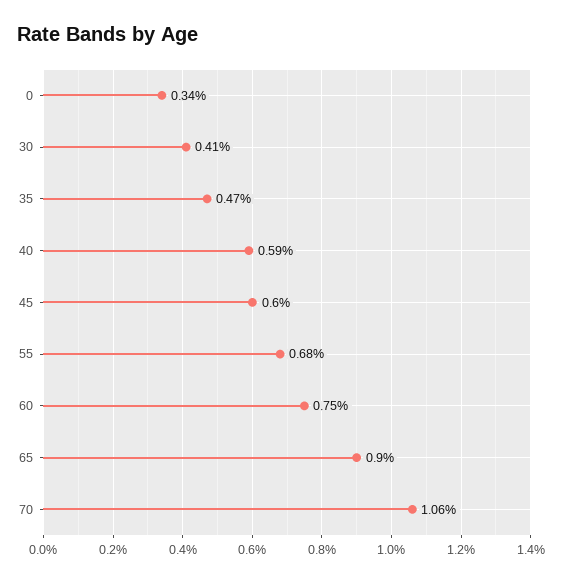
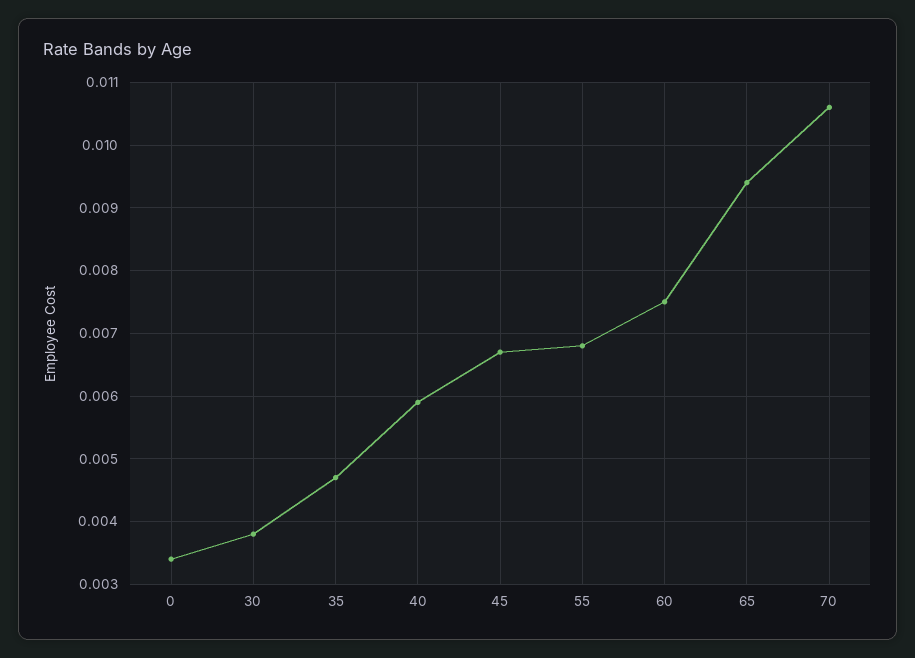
  {
    "0": 0.0034,
-   "30": 0.0041,
+   "30": 0.0038,
    "35": 0.0047,
    "40": 0.0059,
-   "45": 0.006,
+   "45": 0.0067,
    "55": 0.0068,
    "60": 0.0075,
-   "65": 0.009,
+   "65": 0.0094,
    "70": 0.0106
  }

